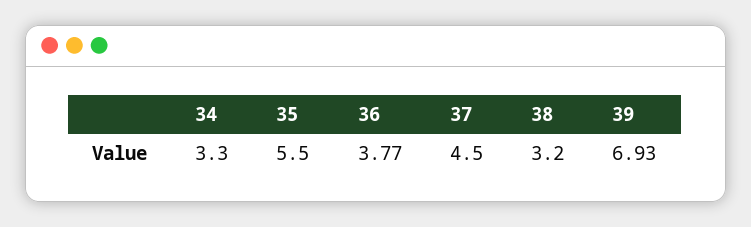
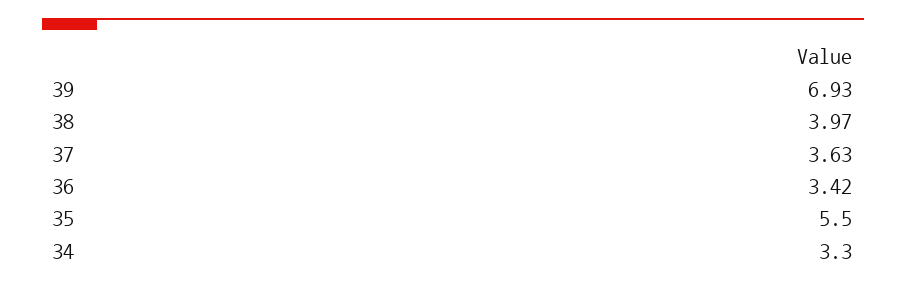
  {
    "34": 3.3,
    "35": 5.5,
-   "36": 3.77,
+   "36": 3.42,
-   "37": 4.5,
+   "37": 3.63,
-   "38": 3.2,
+   "38": 3.97,
    "39": 6.93
  }

